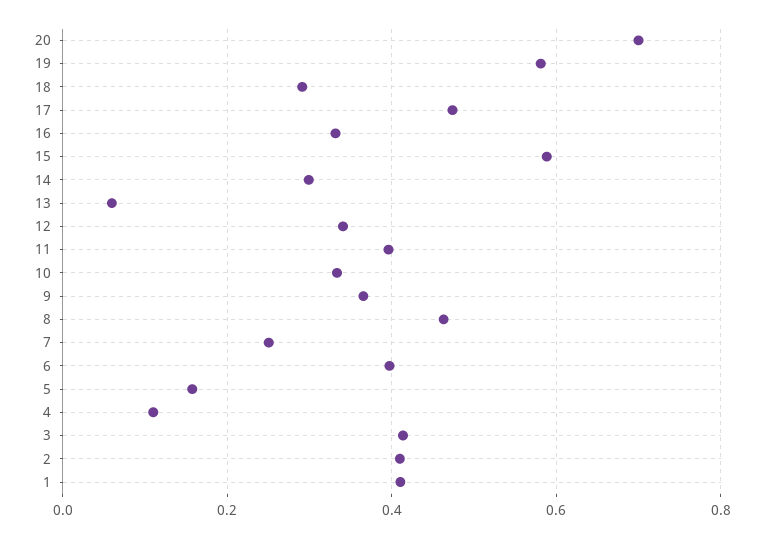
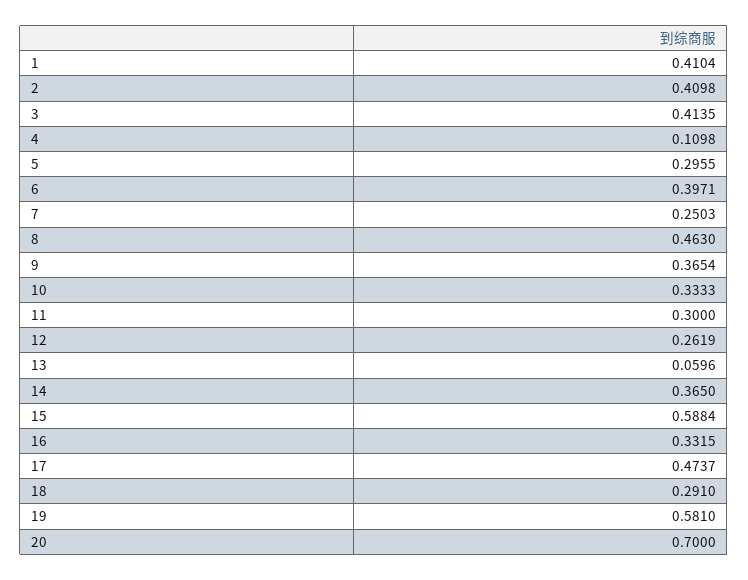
  {
    "20": 0.7,
    "19": 0.581,
    "18": 0.291,
    "17": 0.4737,
    "16": 0.3315,
    "15": 0.5884,
-   "14": 0.3,
+   "14": 0.365,
    "13": 0.0596,
-   "12": 0.34,
+   "12": 0.2619,
-   "11": 0.4,
+   "11": 0.3,
    "10": 0.3333,
    "9": 0.3654,
    "8": 0.463,
    "7": 0.2503,
    "6": 0.3971,
-   "5": 0.16,
+   "5": 0.2955,
    "4": 0.1098,
    "3": 0.4135,
    "2": 0.4098,
    "1": 0.4104
  }

